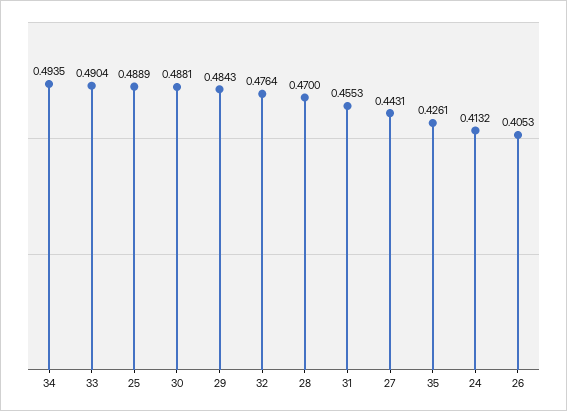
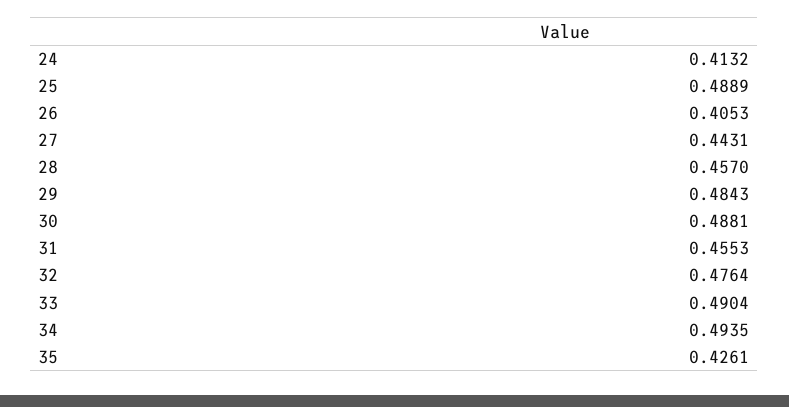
  {
    "34": 0.4935,
    "33": 0.4904,
    "25": 0.4889,
    "30": 0.4881,
    "29": 0.4843,
    "32": 0.4764,
-   "28": 0.47,
+   "28": 0.457,
    "31": 0.4553,
    "27": 0.4431,
    "35": 0.4261,
    "24": 0.4132,
    "26": 0.4053
  }

